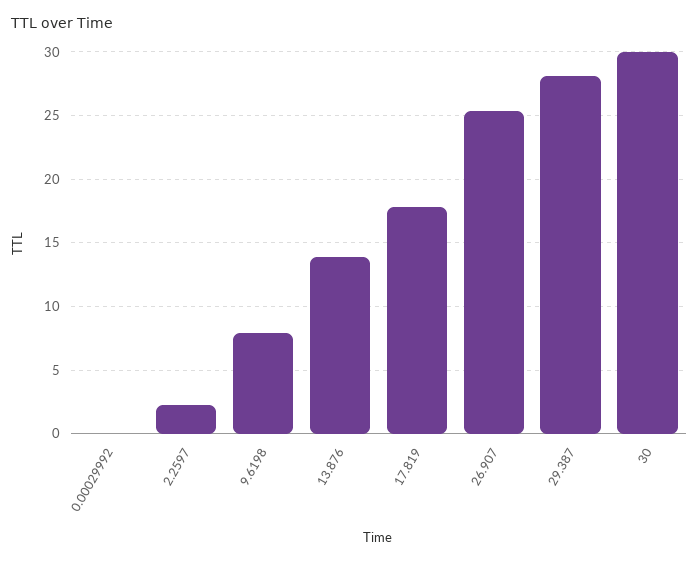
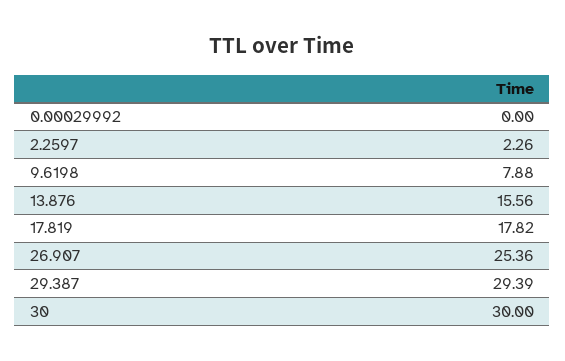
  {
    "0.00029992": 0,
    "2.2597": 2.26,
    "9.6198": 7.88,
-   "13.876": 14,
+   "13.876": 15.56,
    "17.819": 17.82,
    "26.907": 25.36,
-   "29.387": 28,
+   "29.387": 29.39,
    "30": 30
  }

